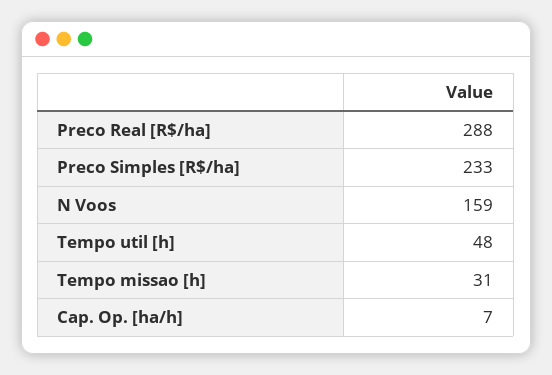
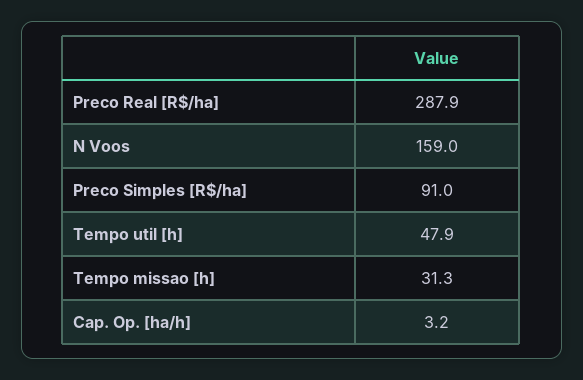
  {
    "Preco Real [R$/ha]": 287.9,
-   "Preco Simples [R$/ha]": 233,
+   "Preco Simples [R$/ha]": 91,
    "N Voos": 159,
    "Tempo util [h]": 47.9,
    "Tempo missao [h]": 31.3,
-   "Cap. Op. [ha/h]": 7
+   "Cap. Op. [ha/h]": 3.2
  }

